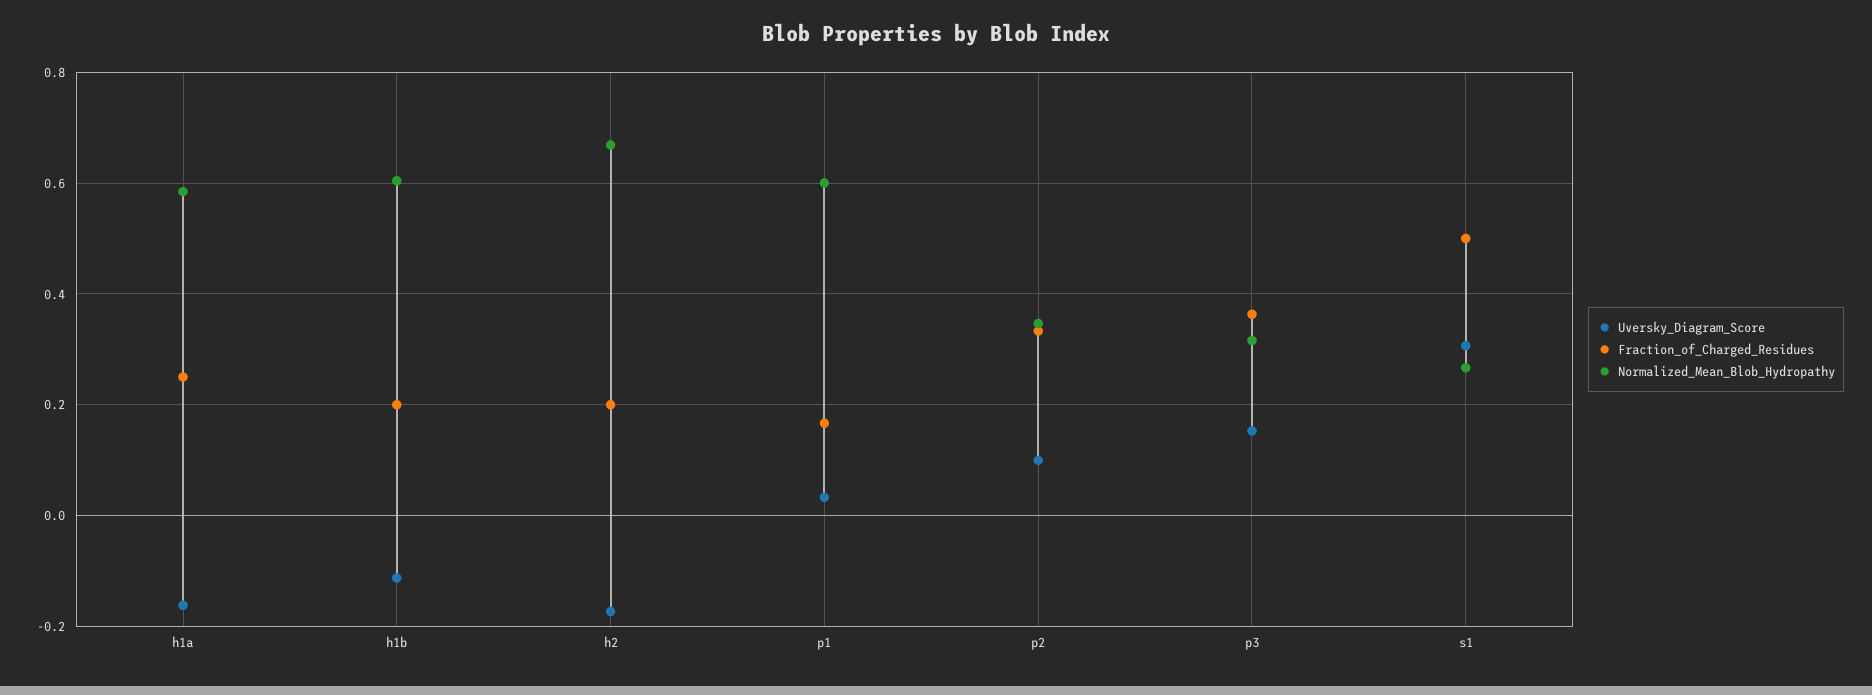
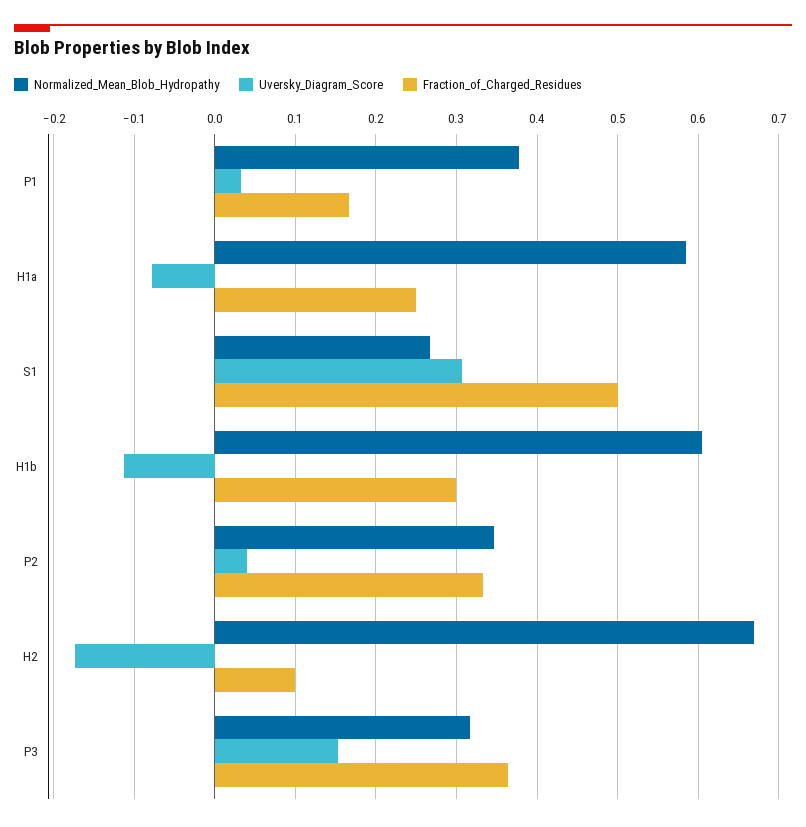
  {
    "Uversky_Diagram_Score": {
-     "h1a": -0.16,
+     "h1a": -0.08,
      "h1b": -0.11,
      "h2": -0.17,
      "p1": 0.03,
-     "p2": 0.1,
+     "p2": 0.04,
      "p3": 0.15,
      "s1": 0.31
    },
    "Fraction_of_Charged_Residues": {
      "h1a": 0.25,
-     "h1b": 0.2,
+     "h1b": 0.3,
-     "h2": 0.2,
+     "h2": 0.1,
      "p1": 0.17,
      "p2": 0.33,
      "p3": 0.36,
      "s1": 0.5
    },
    "Normalized_Mean_Blob_Hydropathy": {
      "h1a": 0.58,
      "h1b": 0.6,
      "h2": 0.67,
-     "p1": 0.6,
+     "p1": 0.38,
      "p2": 0.35,
      "p3": 0.32,
      "s1": 0.27
    }
  }

